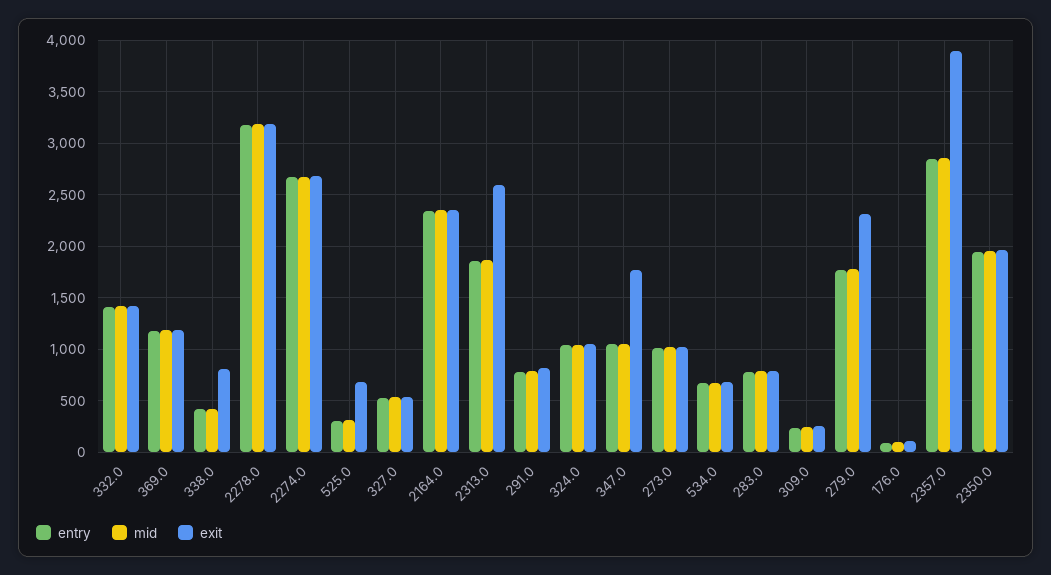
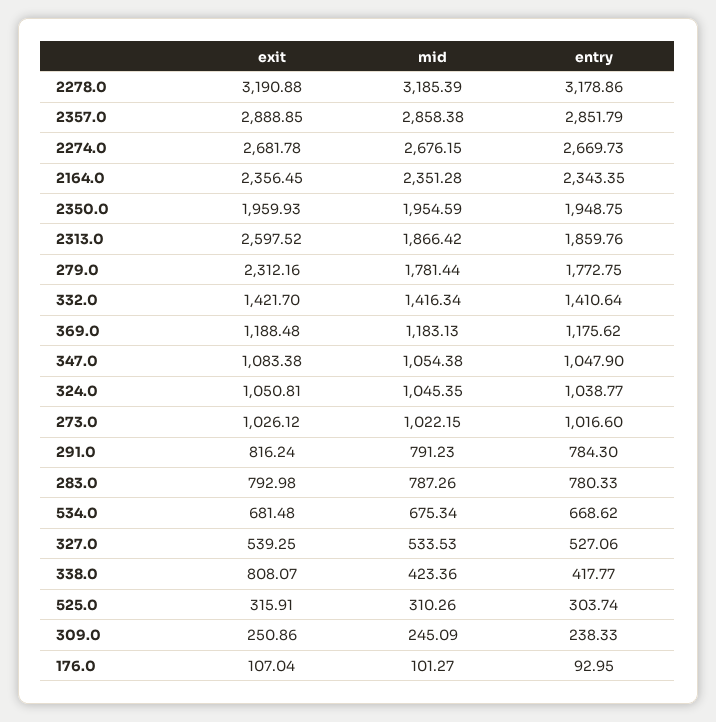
  {
    "entry": {
      "332.0": 1410.64,
      "369.0": 1175.62,
      "338.0": 417.77,
      "2278.0": 3178.86,
      "2274.0": 2669.73,
      "525.0": 303.74,
      "327.0": 527.06,
      "2164.0": 2343.35,
      "2313.0": 1859.76,
      "291.0": 784.3,
      "324.0": 1038.77,
      "347.0": 1047.9,
      "273.0": 1016.6,
      "534.0": 668.62,
      "283.0": 780.33,
      "309.0": 238.33,
      "279.0": 1772.75,
      "176.0": 92.95,
      "2357.0": 2851.79,
      "2350.0": 1948.75
    },
    "mid": {
      "332.0": 1416.34,
      "369.0": 1183.13,
      "338.0": 423.36,
      "2278.0": 3185.39,
      "2274.0": 2676.15,
      "525.0": 310.26,
      "327.0": 533.53,
      "2164.0": 2351.28,
      "2313.0": 1866.42,
      "291.0": 791.23,
      "324.0": 1045.35,
      "347.0": 1054.38,
      "273.0": 1022.15,
      "534.0": 675.34,
      "283.0": 787.26,
      "309.0": 245.09,
      "279.0": 1781.44,
      "176.0": 101.27,
      "2357.0": 2858.38,
      "2350.0": 1954.59
    },
    "exit": {
      "332.0": 1421.7,
      "369.0": 1188.48,
      "338.0": 808.07,
      "2278.0": 3190.88,
      "2274.0": 2681.78,
-     "525.0": 700,
+     "525.0": 315.91,
      "327.0": 539.25,
      "2164.0": 2356.45,
      "2313.0": 2597.52,
      "291.0": 816.24,
      "324.0": 1050.81,
-     "347.0": 1800,
+     "347.0": 1083.38,
      "273.0": 1026.12,
      "534.0": 681.48,
      "283.0": 792.98,
      "309.0": 250.86,
      "279.0": 2312.16,
      "176.0": 107.04,
-     "2357.0": 3900,
+     "2357.0": 2888.85,
      "2350.0": 1959.93
    }
  }

